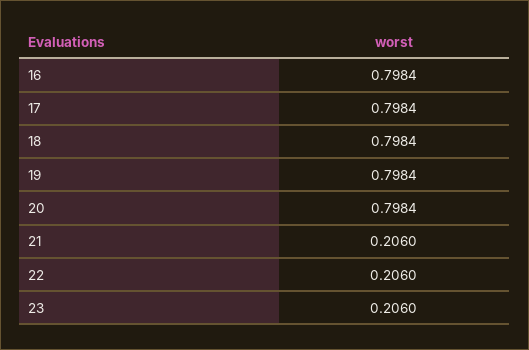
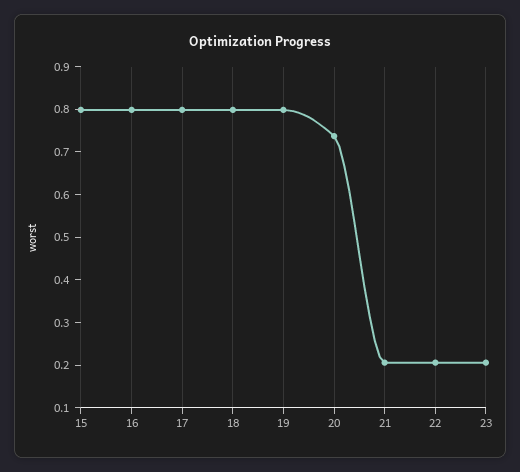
  {
    "16": 0.7984,
    "17": 0.7984,
    "18": 0.7984,
    "19": 0.7984,
-   "20": 0.7984,
+   "20": 0.74,
    "21": 0.206,
    "22": 0.206,
-   "23": 0.206
+   "23": 0.206,
+   "15": 0.8
  }

